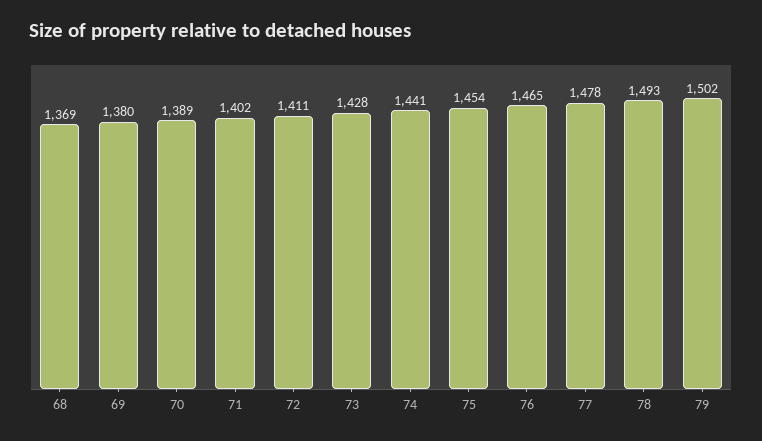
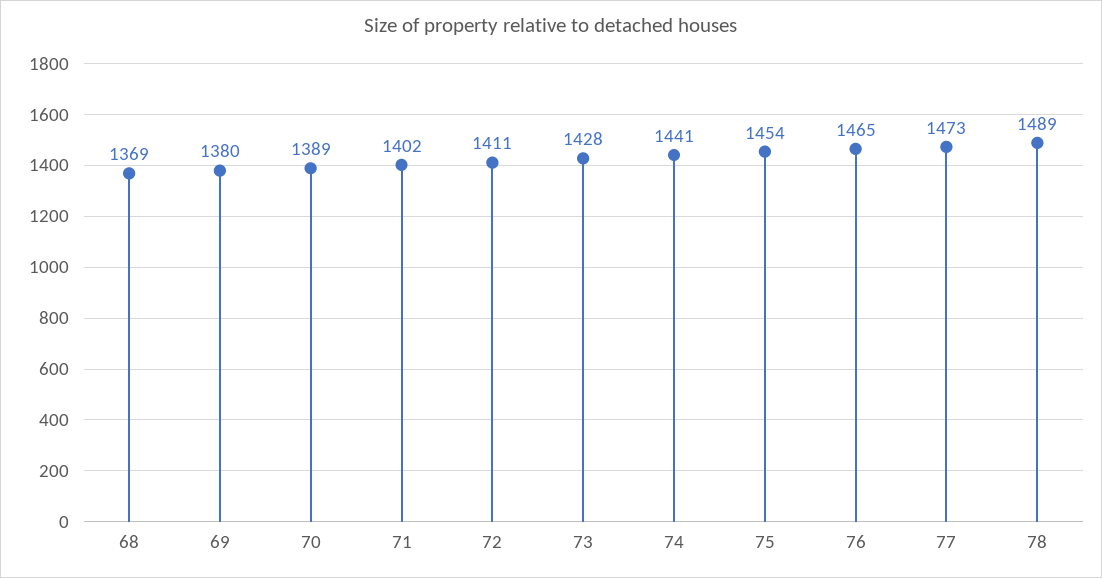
  {
    "68": 1369,
    "69": 1380,
    "70": 1389,
    "71": 1402,
    "72": 1411,
    "73": 1428,
    "74": 1441,
    "75": 1454,
    "76": 1465,
-   "77": 1478,
+   "77": 1473,
-   "78": 1493,
+   "78": 1489
-   "79": 1502
  }

